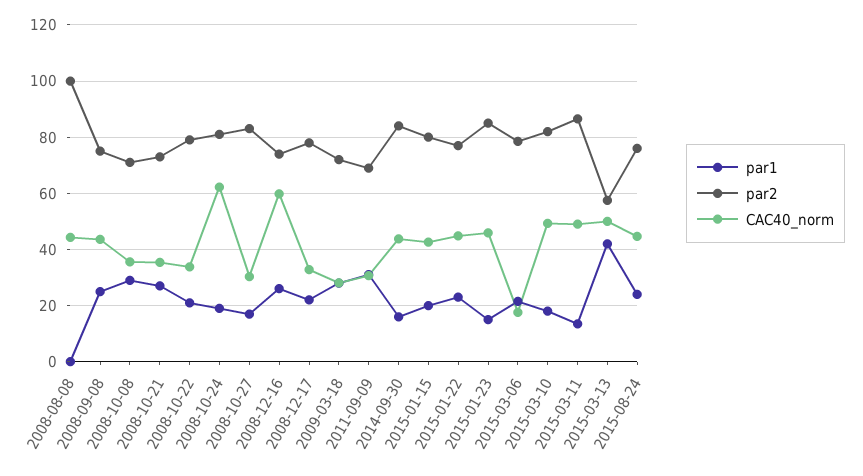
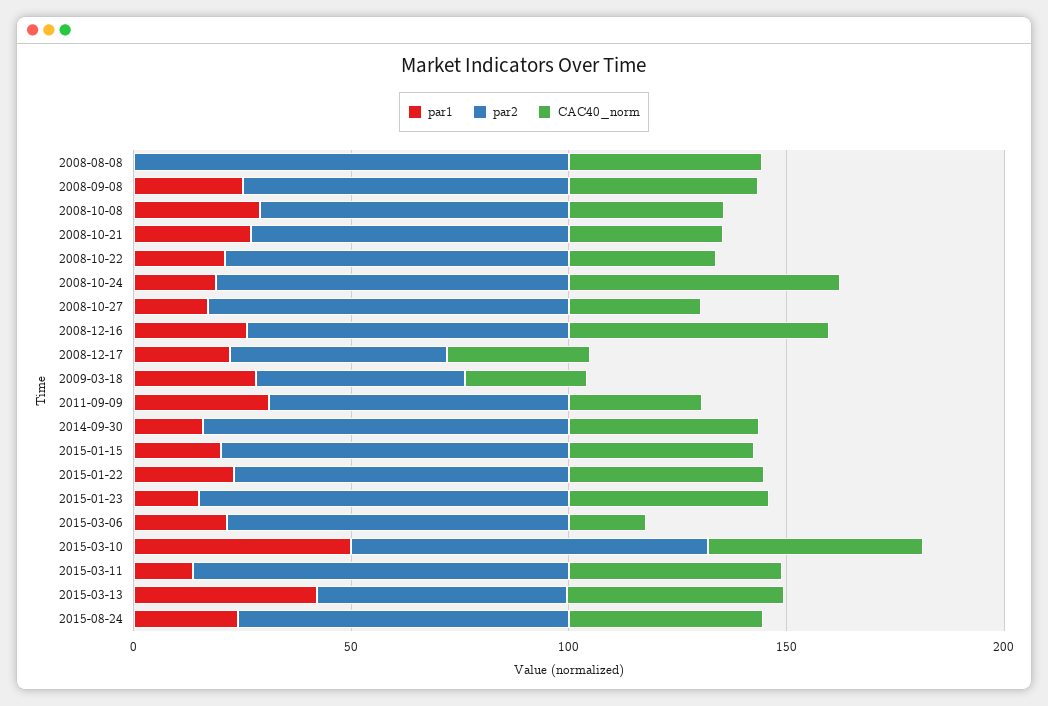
  {
    "par1": {
      "2008-08-08": 0,
      "2008-09-08": 25,
      "2008-10-08": 30,
      "2008-10-21": 27.5,
      "2008-10-22": 20,
      "2008-10-24": 20,
      "2008-10-27": 17.5,
      "2008-12-16": 25,
      "2008-12-17": 22.5,
      "2009-03-18": 27.5,
      "2011-09-09": 30,
      "2014-09-30": 15,
      "2015-01-15": 20,
      "2015-01-22": 22.5,
      "2015-01-23": 15,
      "2015-03-06": 22.5,
-     "2015-03-10": 17.5,
+     "2015-03-10": 50,
      "2015-03-11": 12.5,
      "2015-03-13": 42.5,
      "2015-08-24": 25
    },
    "par2": {
      "2008-08-08": 100,
      "2008-09-08": 75,
      "2008-10-08": 70,
      "2008-10-21": 72.5,
      "2008-10-22": 80,
      "2008-10-24": 80,
      "2008-10-27": 82.5,
      "2008-12-16": 75,
-     "2008-12-17": 77.5,
+     "2008-12-17": 50,
-     "2009-03-18": 72.5,
+     "2009-03-18": 50,
      "2011-09-09": 70,
      "2014-09-30": 85,
      "2015-01-15": 80,
      "2015-01-22": 77.5,
      "2015-01-23": 85,
      "2015-03-06": 77.5,
      "2015-03-10": 82.5,
      "2015-03-11": 87.5,
      "2015-03-13": 57.5,
      "2015-08-24": 75
    },
    "CAC40_norm": {
      "2008-08-08": 45,
      "2008-09-08": 42.5,
      "2008-10-08": 35,
      "2008-10-21": 35,
      "2008-10-22": 35,
      "2008-10-24": 62.5,
      "2008-10-27": 30,
      "2008-12-16": 60,
      "2008-12-17": 32.5,
      "2009-03-18": 27.5,
      "2011-09-09": 30,
      "2014-09-30": 45,
      "2015-01-15": 42.5,
      "2015-01-22": 45,
      "2015-01-23": 45,
      "2015-03-06": 17.5,
      "2015-03-10": 50,
      "2015-03-11": 50,
      "2015-03-13": 50,
      "2015-08-24": 45
    }
  }

